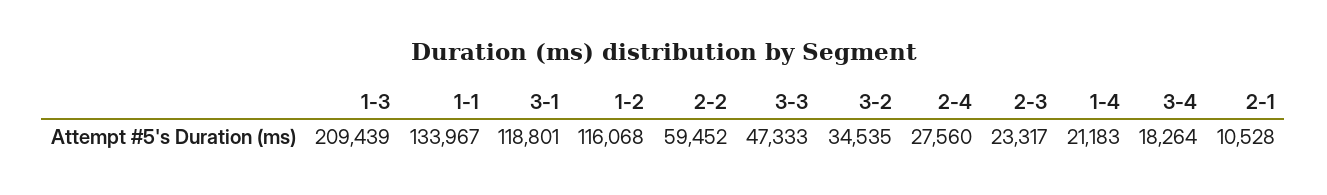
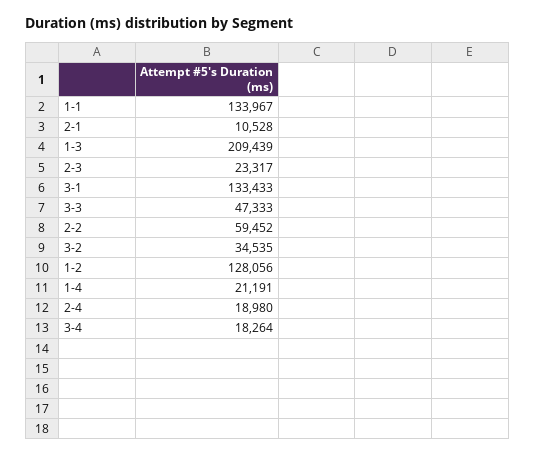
  {
    "1-3": 209439,
    "1-1": 133967,
-   "3-1": 118801,
+   "3-1": 133433,
-   "1-2": 116068,
+   "1-2": 128056,
    "2-2": 59452,
    "3-3": 47333,
    "3-2": 34535,
-   "2-4": 27560,
+   "2-4": 18980,
    "2-3": 23317,
-   "1-4": 21183,
+   "1-4": 21191,
    "3-4": 18264,
    "2-1": 10528
  }

